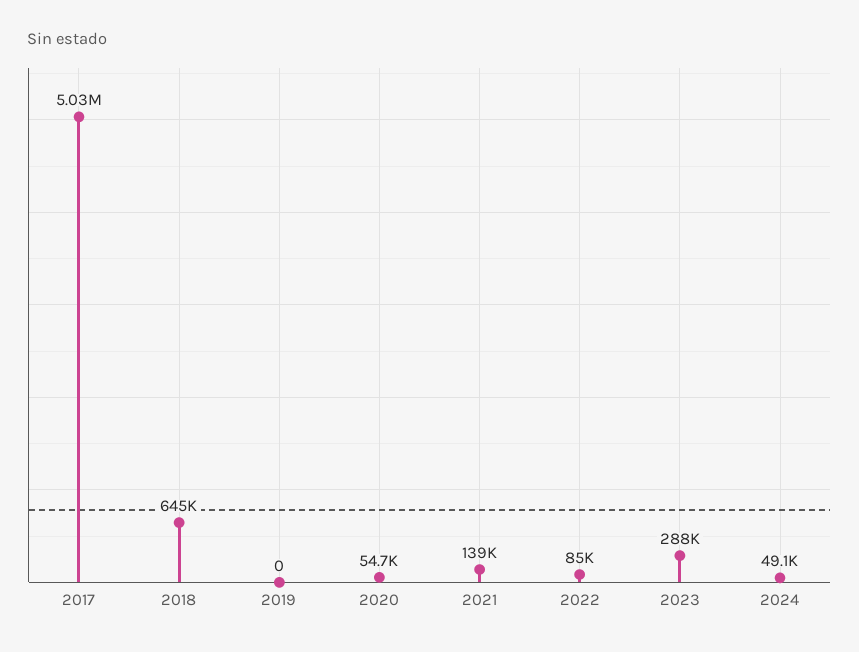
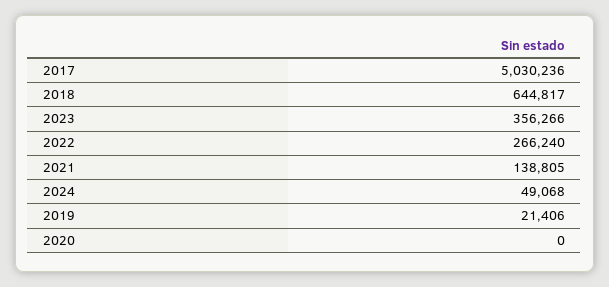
  {
    "2017": 5030236,
    "2018": 644817,
-   "2019": 0,
+   "2019": 21406,
-   "2020": 54700,
+   "2020": 0,
    "2021": 138805,
-   "2022": 85000,
+   "2022": 266240,
-   "2023": 288000,
+   "2023": 356266,
    "2024": 49068
  }

